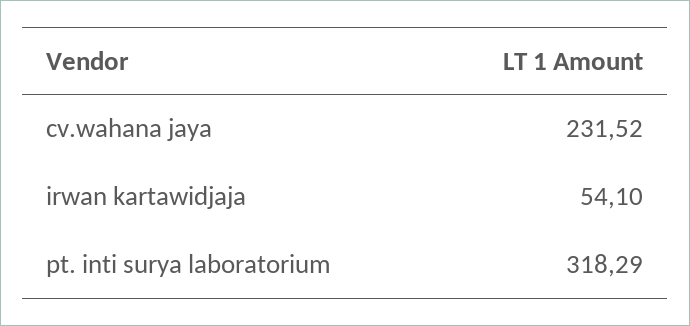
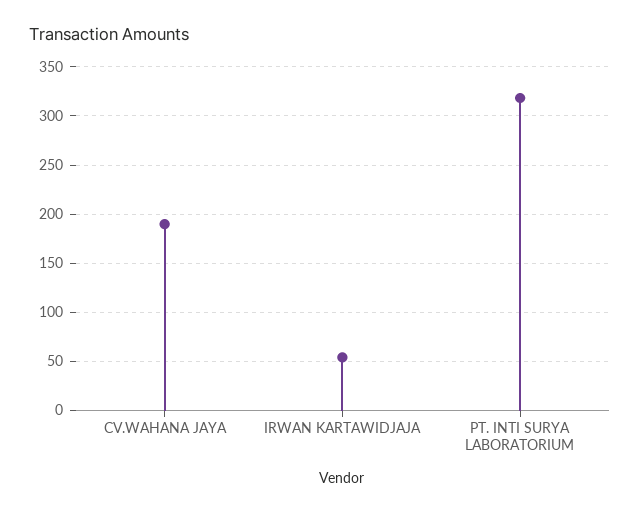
  {
-   "cv.wahana jaya": 231.52,
+   "cv.wahana jaya": 190,
    "irwan kartawidjaja": 54.1,
    "pt. inti surya laboratorium": 318.29
  }

